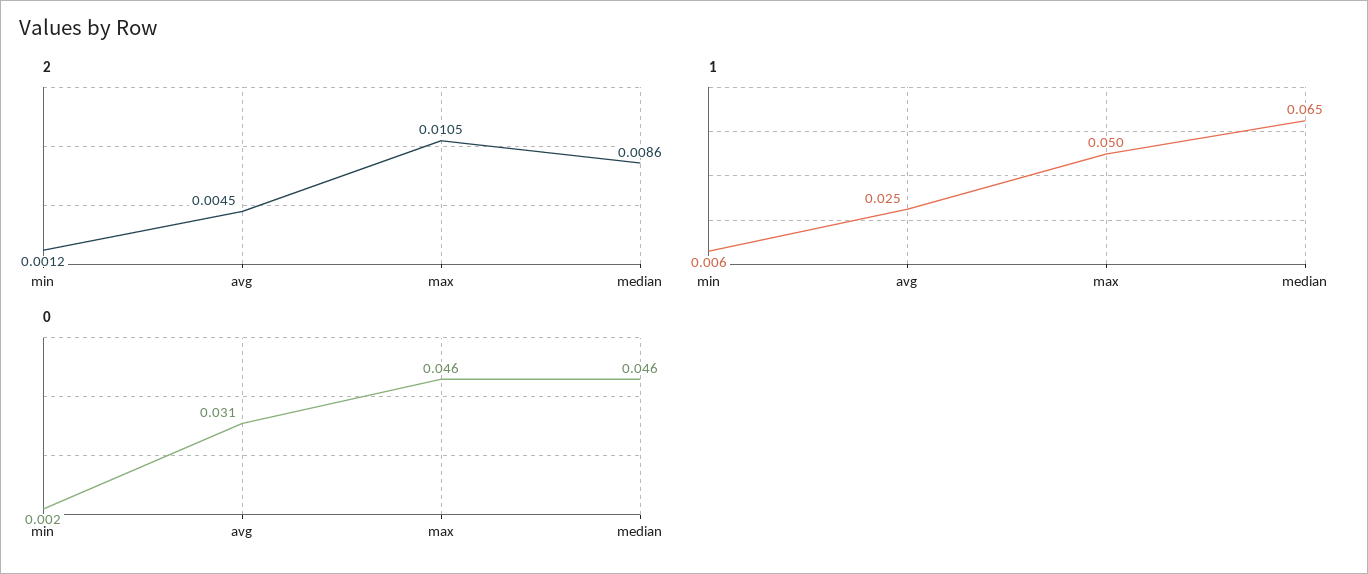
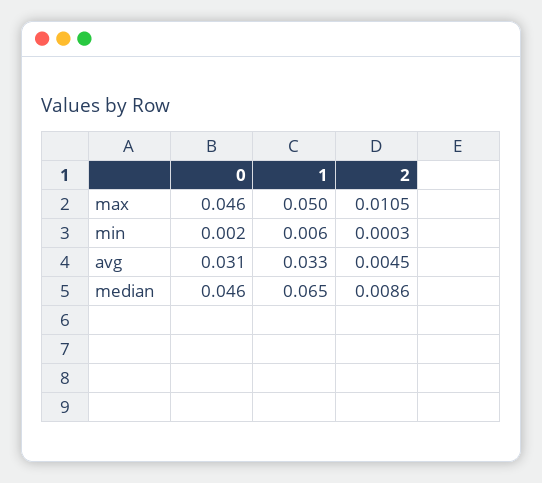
  {
    "2": {
-     "min": 0.0012,
+     "min": 0.0003,
      "avg": 0.0045,
      "max": 0.0105,
      "median": 0.0086
    },
    "1": {
      "min": 0.006,
-     "avg": 0.025,
+     "avg": 0.033,
      "max": 0.05,
      "median": 0.065
    },
    "0": {
      "min": 0.002,
      "avg": 0.031,
      "max": 0.046,
      "median": 0.046
    }
  }

